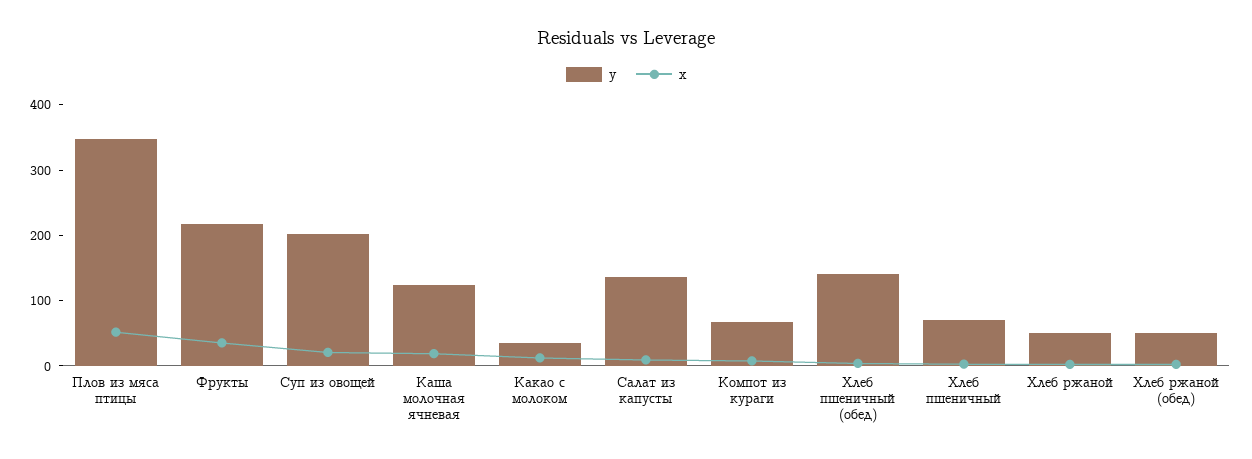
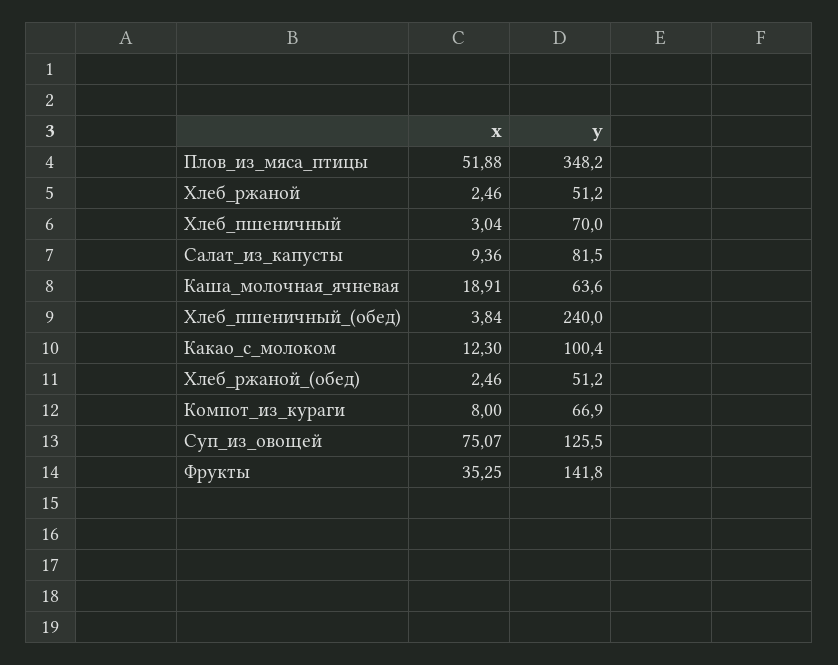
  {
    "y": {
      "Плов из мяса птицы": 348.2,
-     "Фрукты": 220,
+     "Фрукты": 141.8,
-     "Суп из овощей": 200,
+     "Суп из овощей": 125.5,
-     "Каша молочная ячневая": 120,
+     "Каша молочная ячневая": 63.6,
-     "Какао с молоком": 40,
+     "Какао с молоком": 100.4,
-     "Салат из капусты": 140,
+     "Салат из капусты": 81.5,
      "Компот из кураги": 66.9,
-     "Хлеб пшеничный (обед)": 140,
+     "Хлеб пшеничный (обед)": 240,
      "Хлеб пшеничный": 70,
      "Хлеб ржаной": 51.2,
      "Хлеб ржаной (обед)": 51.2
    },
    "x": {
      "Плов из мяса птицы": 51.88,
      "Фрукты": 35.25,
-     "Суп из овощей": 20,
+     "Суп из овощей": 75.07,
      "Каша молочная ячневая": 18.91,
      "Какао с молоком": 12.3,
      "Салат из капусты": 9.36,
      "Компот из кураги": 8,
      "Хлеб пшеничный (обед)": 3.84,
      "Хлеб пшеничный": 3.04,
      "Хлеб ржаной": 2.46,
      "Хлеб ржаной (обед)": 2.46
    }
  }

